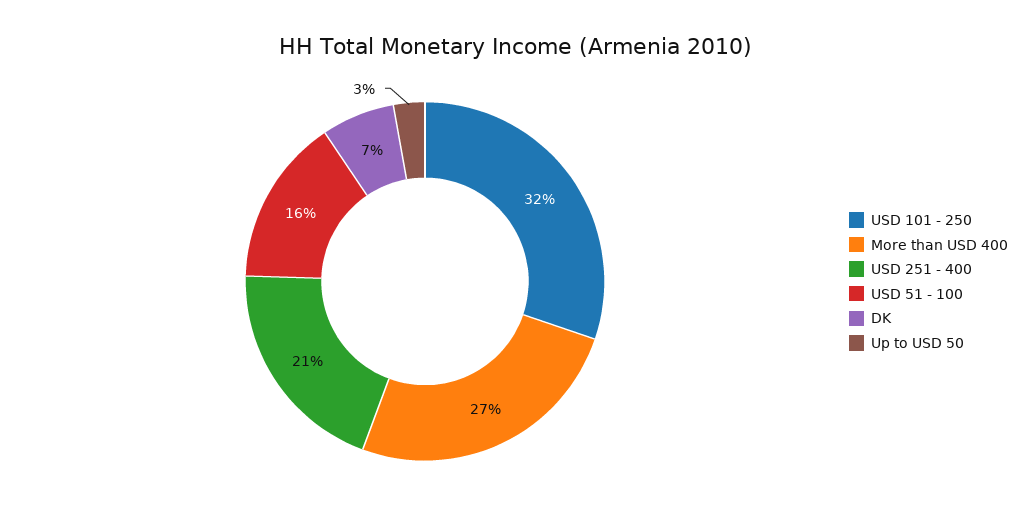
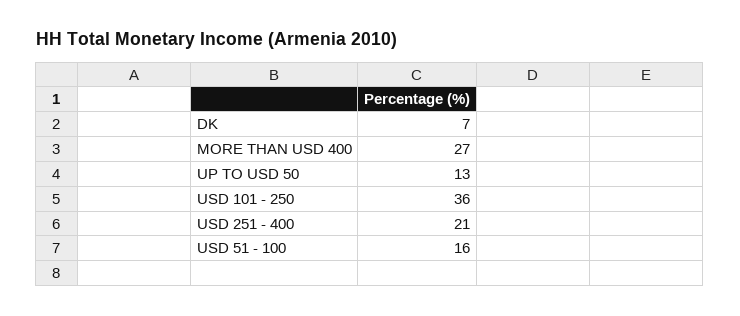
  {
-   "USD 101 - 250": 32,
+   "USD 101 - 250": 36,
    "More than USD 400": 27,
    "USD 251 - 400": 21,
    "USD 51 - 100": 16,
    "DK": 7,
-   "Up to USD 50": 3
+   "Up to USD 50": 13
  }

